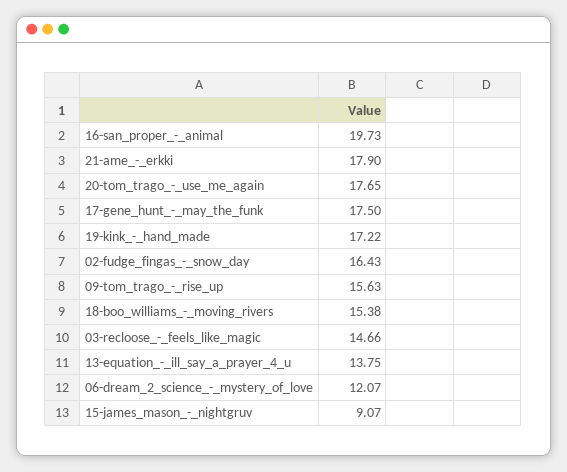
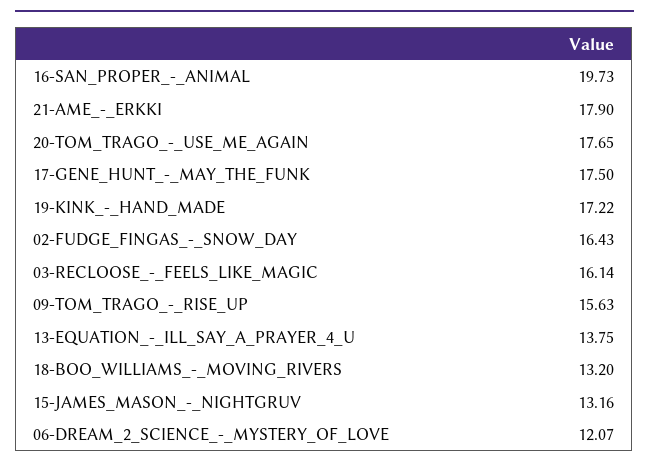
  {
    "16-san_proper_-_animal": 19.73,
    "21-ame_-_erkki": 17.9,
    "20-tom_trago_-_use_me_again": 17.65,
    "17-gene_hunt_-_may_the_funk": 17.5,
    "19-kink_-_hand_made": 17.22,
    "02-fudge_fingas_-_snow_day": 16.43,
    "09-tom_trago_-_rise_up": 15.63,
-   "18-boo_williams_-_moving_rivers": 15.38,
+   "18-boo_williams_-_moving_rivers": 13.2,
-   "03-recloose_-_feels_like_magic": 14.66,
+   "03-recloose_-_feels_like_magic": 16.14,
    "13-equation_-_ill_say_a_prayer_4_u": 13.75,
    "06-dream_2_science_-_mystery_of_love": 12.07,
-   "15-james_mason_-_nightgruv": 9.07
+   "15-james_mason_-_nightgruv": 13.16
  }

